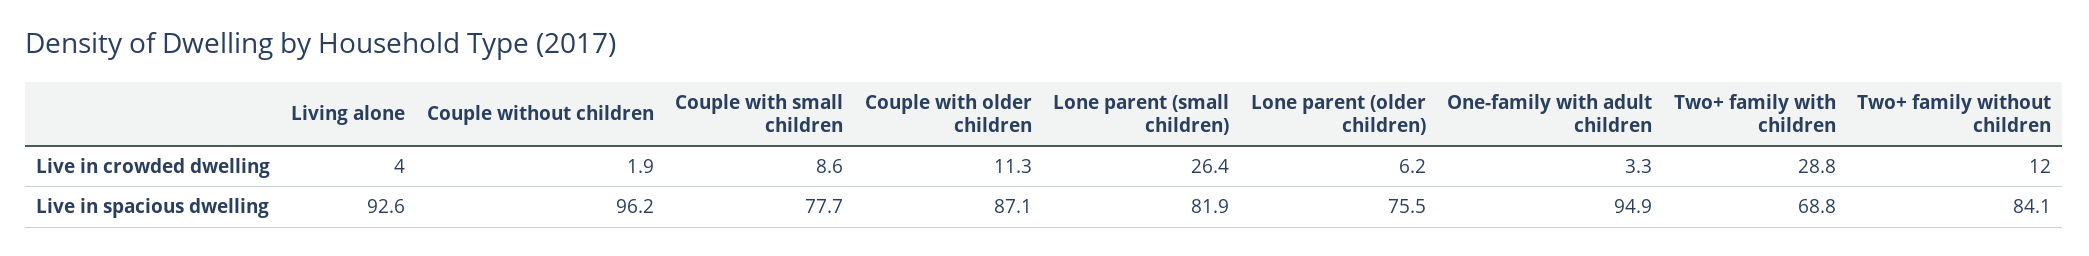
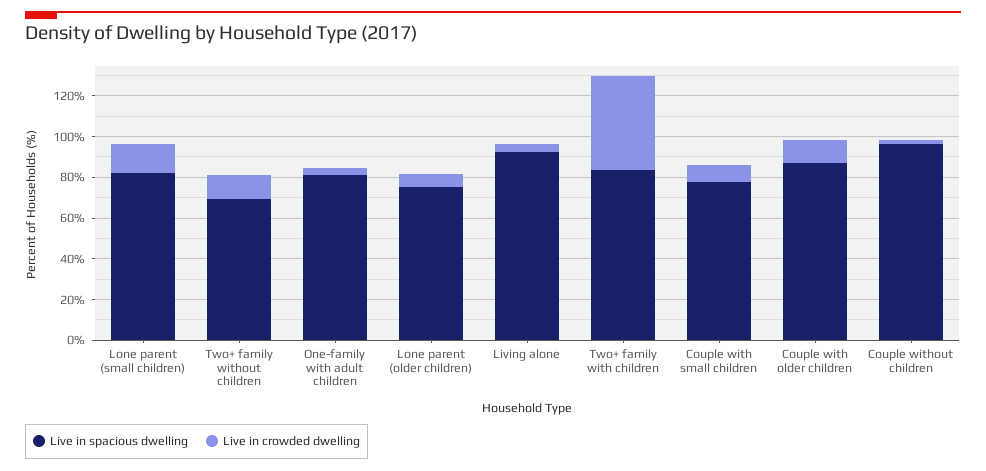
  {
    "Live in crowded dwelling": {
      "Living alone": 4,
      "Couple without children": 1.9,
      "Couple with small children": 8.6,
      "Couple with older children": 11.3,
-     "Lone parent (small children)": 26.4,
+     "Lone parent (small children)": 15,
      "Lone parent (older children)": 6.2,
      "One-family with adult children": 3.3,
-     "Two+ family with children": 28.8,
+     "Two+ family with children": 45,
      "Two+ family without children": 12
    },
    "Live in spacious dwelling": {
      "Living alone": 92.6,
      "Couple without children": 96.2,
      "Couple with small children": 77.7,
      "Couple with older children": 87.1,
      "Lone parent (small children)": 81.9,
      "Lone parent (older children)": 75.5,
-     "One-family with adult children": 94.9,
+     "One-family with adult children": 80,
-     "Two+ family with children": 68.8,
+     "Two+ family with children": 85,
-     "Two+ family without children": 84.1
+     "Two+ family without children": 70
    }
  }

